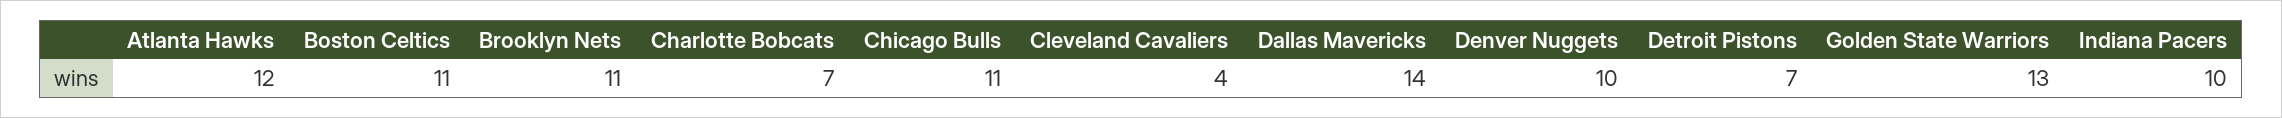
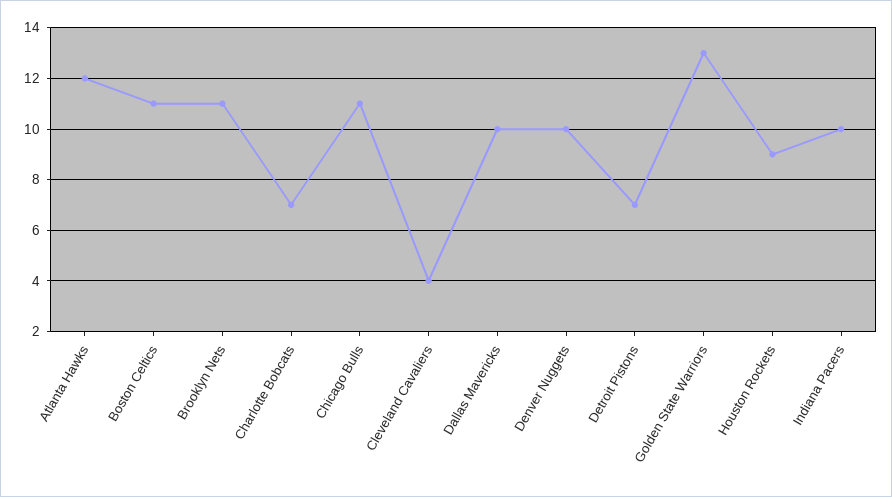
  {
    "Atlanta Hawks": 12,
    "Boston Celtics": 11,
    "Brooklyn Nets": 11,
    "Charlotte Bobcats": 7,
    "Chicago Bulls": 11,
    "Cleveland Cavaliers": 4,
-   "Dallas Mavericks": 14,
+   "Dallas Mavericks": 10,
    "Denver Nuggets": 10,
    "Detroit Pistons": 7,
    "Golden State Warriors": 13,
-   "Indiana Pacers": 10
+   "Indiana Pacers": 10,
+   "Houston Rockets": 9
  }

